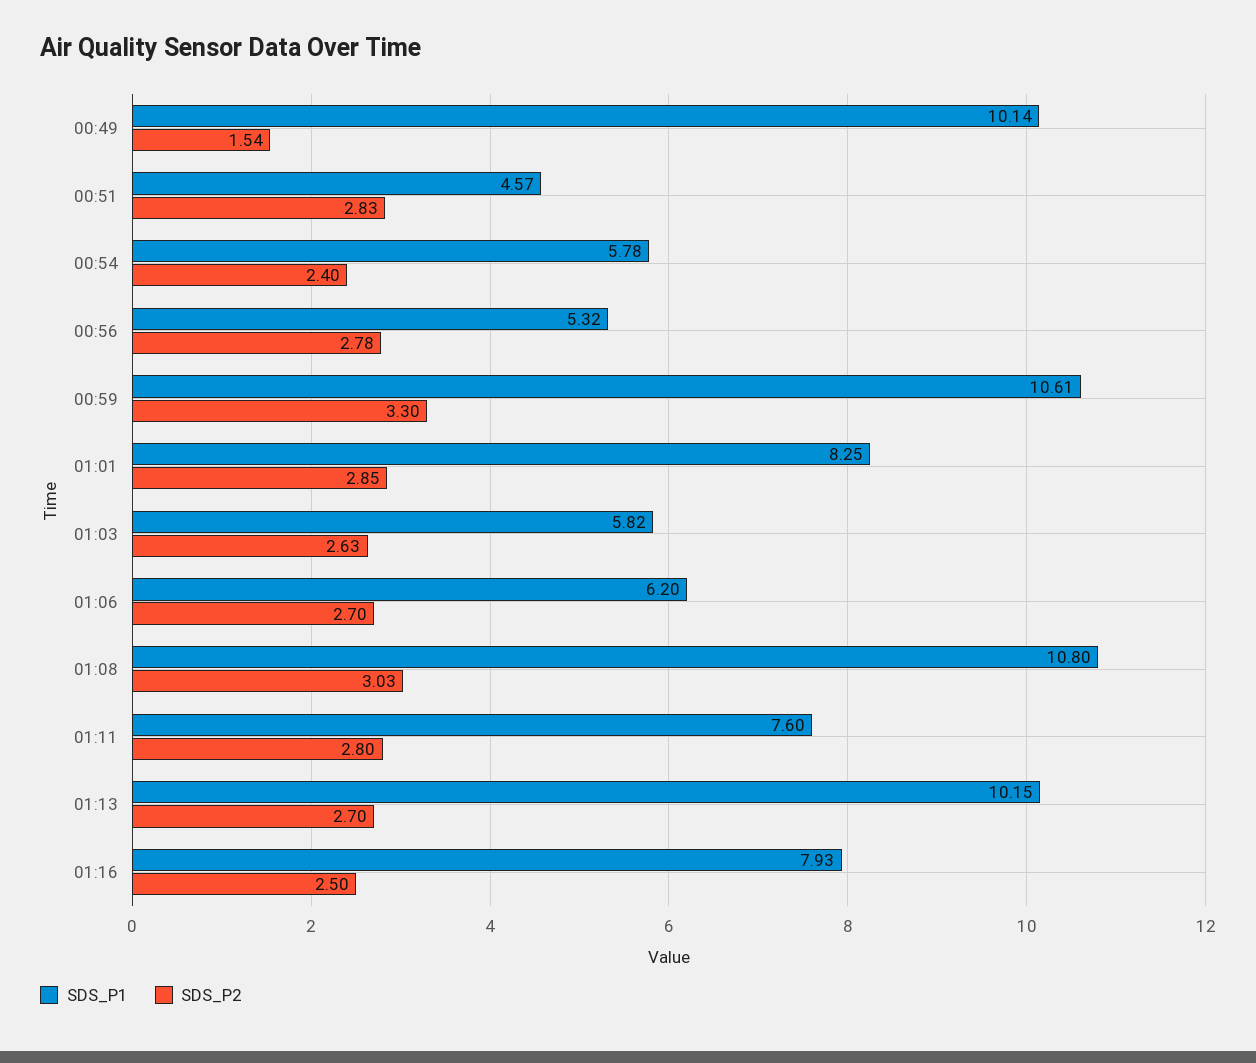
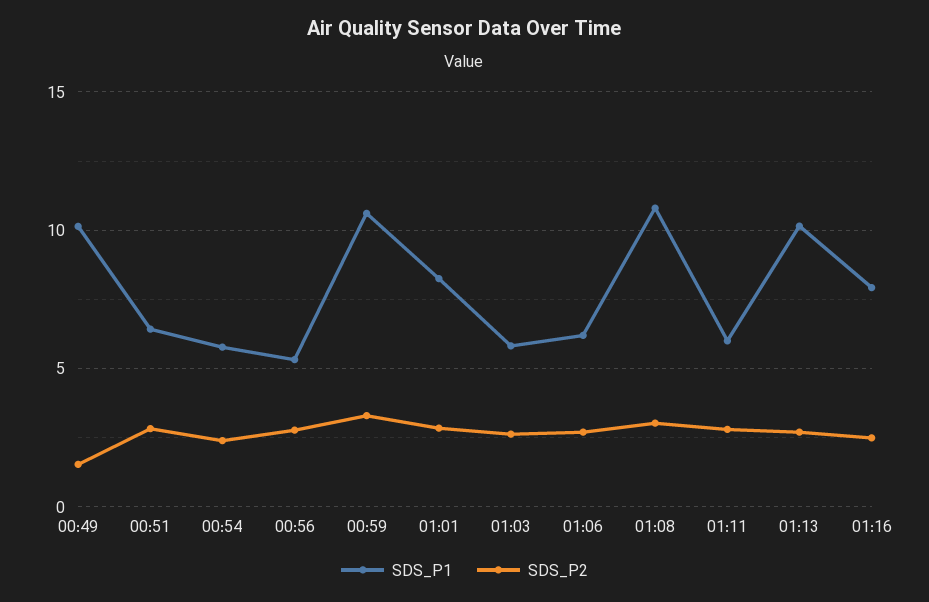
  {
    "SDS_P1": {
      "00:49": 10.14,
-     "00:51": 4.57,
+     "00:51": 6.5,
      "00:54": 5.78,
      "00:56": 5.32,
      "00:59": 10.61,
      "01:01": 8.25,
      "01:03": 5.82,
      "01:06": 6.2,
      "01:08": 10.8,
-     "01:11": 7.6,
+     "01:11": 6,
      "01:13": 10.15,
      "01:16": 7.93
    },
    "SDS_P2": {
      "00:49": 1.54,
      "00:51": 2.83,
      "00:54": 2.4,
      "00:56": 2.78,
      "00:59": 3.3,
      "01:01": 2.85,
      "01:03": 2.63,
      "01:06": 2.7,
      "01:08": 3.03,
      "01:11": 2.8,
      "01:13": 2.7,
      "01:16": 2.5
    }
  }

